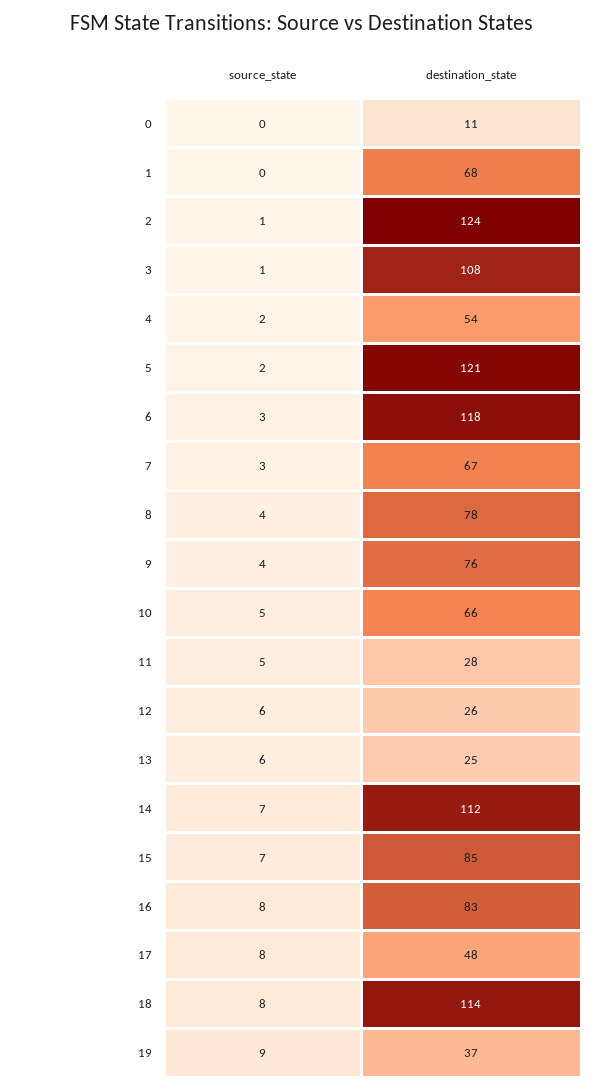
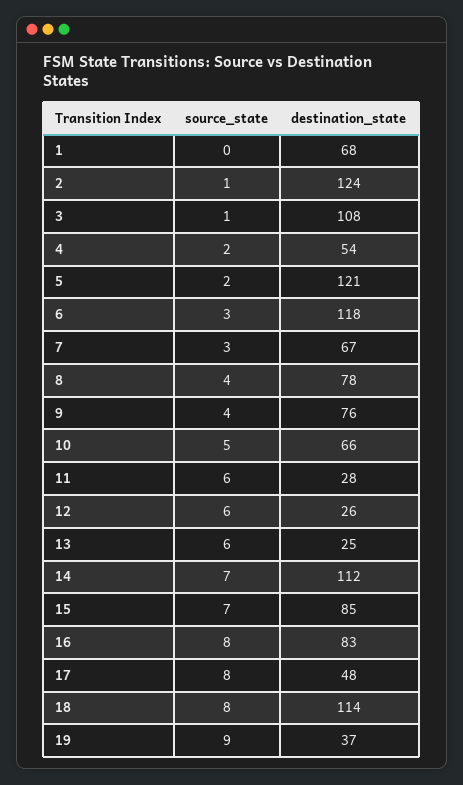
  {
    "source_state": {
-     "0": 0,
      "1": 0,
      "2": 1,
      "3": 1,
      "4": 2,
      "5": 2,
      "6": 3,
      "7": 3,
      "8": 4,
      "9": 4,
      "10": 5,
-     "11": 5,
+     "11": 6,
      "12": 6,
      "13": 6,
      "14": 7,
      "15": 7,
      "16": 8,
      "17": 8,
      "18": 8,
      "19": 9
    },
    "destination_state": {
-     "0": 11,
      "1": 68,
      "2": 124,
      "3": 108,
      "4": 54,
      "5": 121,
      "6": 118,
      "7": 67,
      "8": 78,
      "9": 76,
      "10": 66,
      "11": 28,
      "12": 26,
      "13": 25,
      "14": 112,
      "15": 85,
      "16": 83,
      "17": 48,
      "18": 114,
      "19": 37
    }
  }

